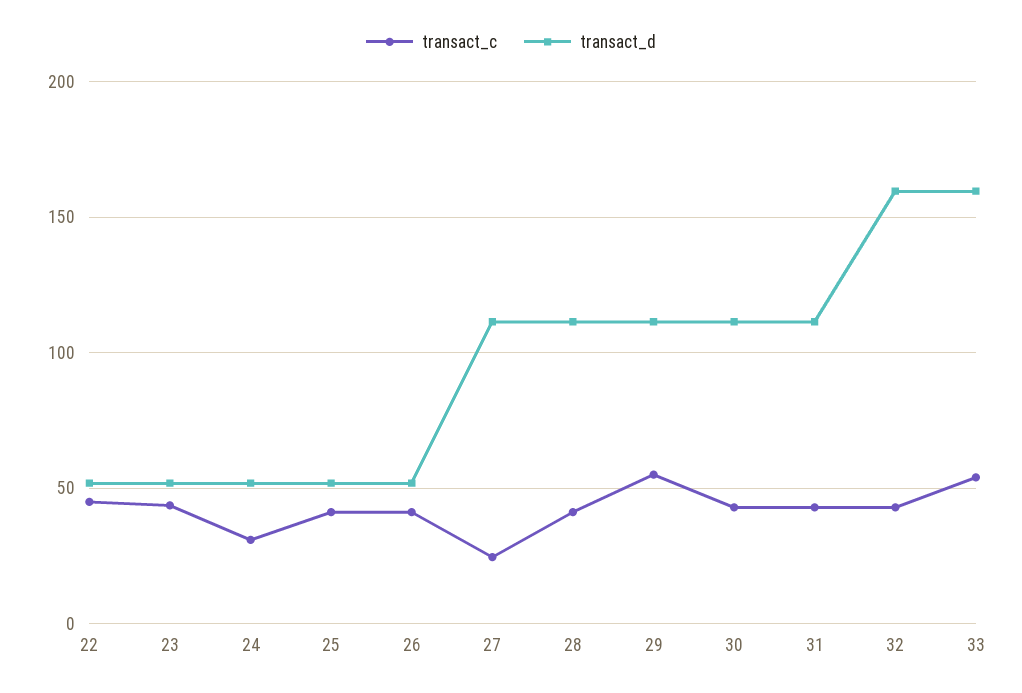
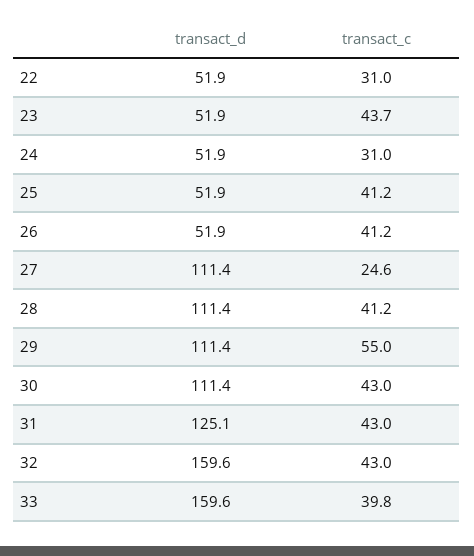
  {
    "transact_c": {
-     "22": 45,
+     "22": 31,
      "23": 43.7,
      "24": 31,
      "25": 41.2,
      "26": 41.2,
      "27": 24.6,
      "28": 41.2,
      "29": 55,
      "30": 43,
      "31": 43,
      "32": 43,
-     "33": 55
+     "33": 39.8
    },
    "transact_d": {
      "22": 51.9,
      "23": 51.9,
      "24": 51.9,
      "25": 51.9,
      "26": 51.9,
      "27": 111.4,
      "28": 111.4,
      "29": 111.4,
      "30": 111.4,
-     "31": 110,
+     "31": 125.1,
      "32": 159.6,
      "33": 159.6
    }
  }

